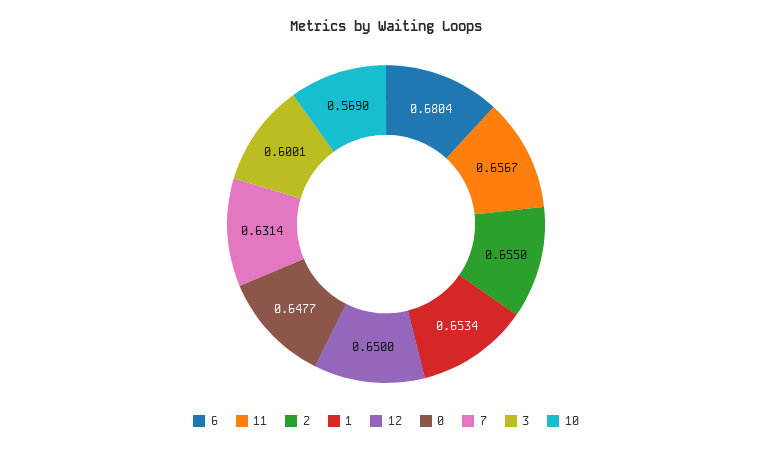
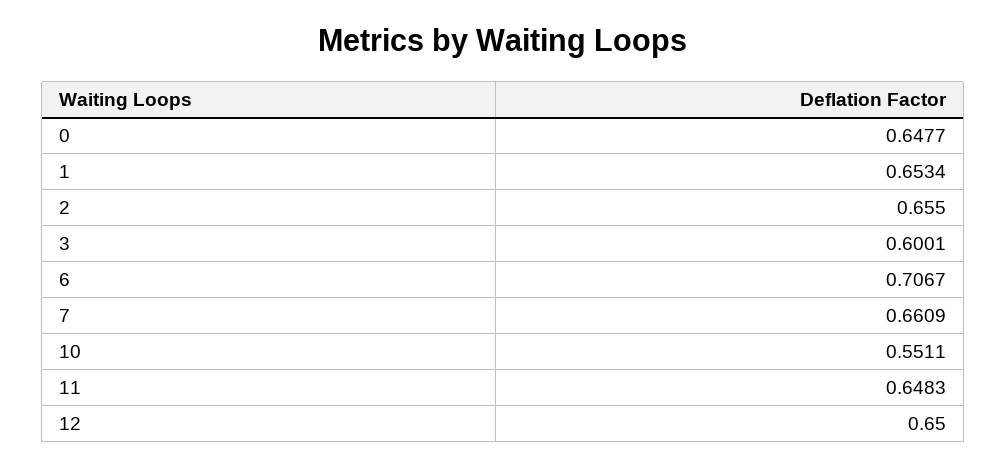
  {
-   "6": 0.6804,
+   "6": 0.7067,
-   "11": 0.6567,
+   "11": 0.6483,
    "2": 0.655,
    "1": 0.6534,
    "12": 0.65,
    "0": 0.6477,
-   "7": 0.6314,
+   "7": 0.6609,
    "3": 0.6001,
-   "10": 0.569
+   "10": 0.5511
  }

